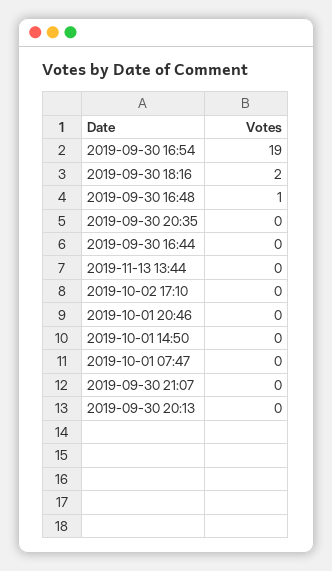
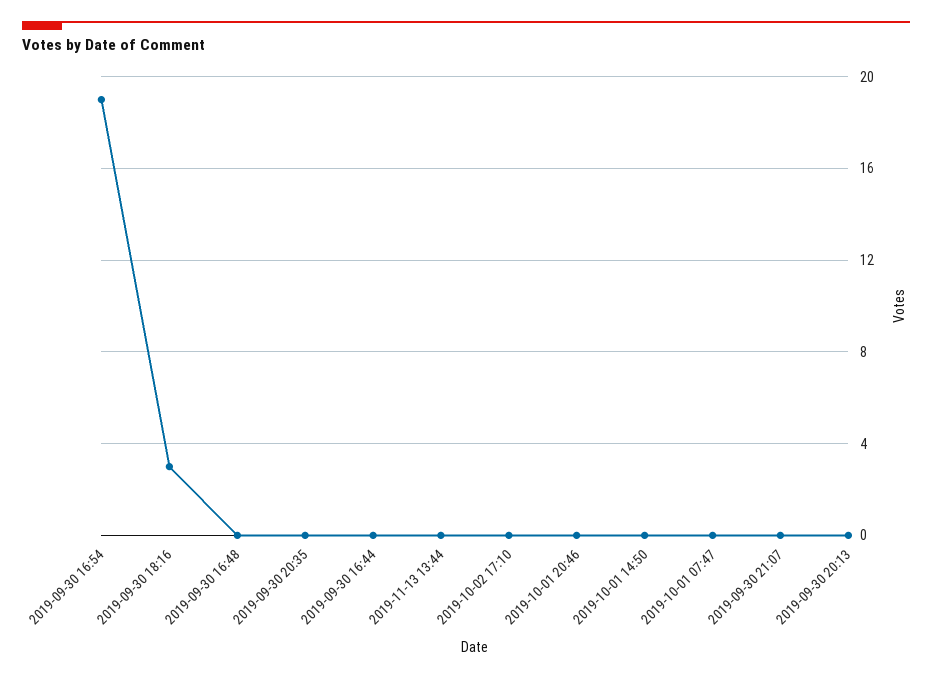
  {
    "2019-09-30 16:54": 19,
-   "2019-09-30 18:16": 2,
+   "2019-09-30 18:16": 3,
-   "2019-09-30 16:48": 1,
+   "2019-09-30 16:48": 0,
    "2019-09-30 20:35": 0,
    "2019-09-30 16:44": 0,
    "2019-11-13 13:44": 0,
    "2019-10-02 17:10": 0,
    "2019-10-01 20:46": 0,
    "2019-10-01 14:50": 0,
    "2019-10-01 07:47": 0,
    "2019-09-30 21:07": 0,
    "2019-09-30 20:13": 0
  }

